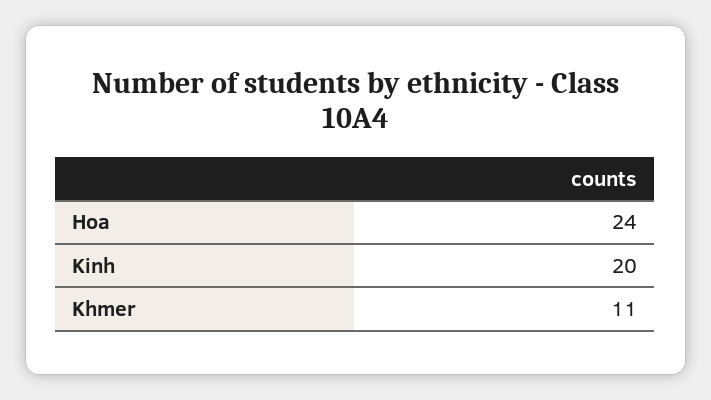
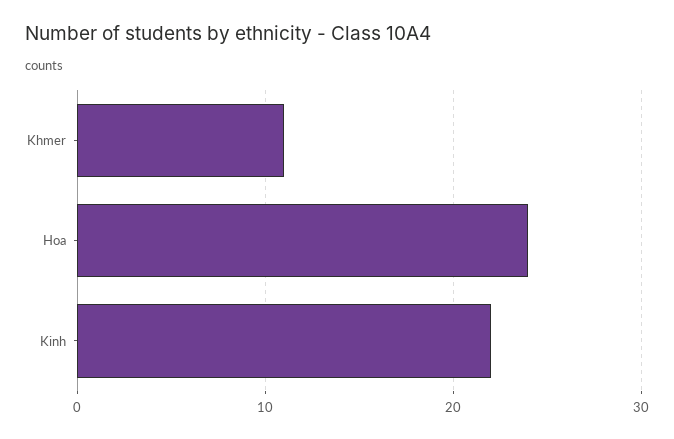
  {
    "Hoa": 24,
-   "Kinh": 20,
+   "Kinh": 22,
    "Khmer": 11
  }

